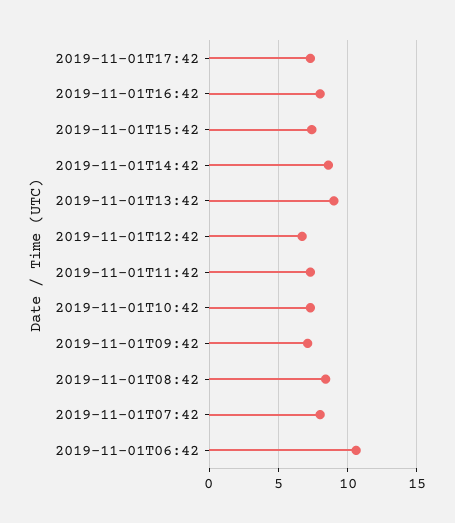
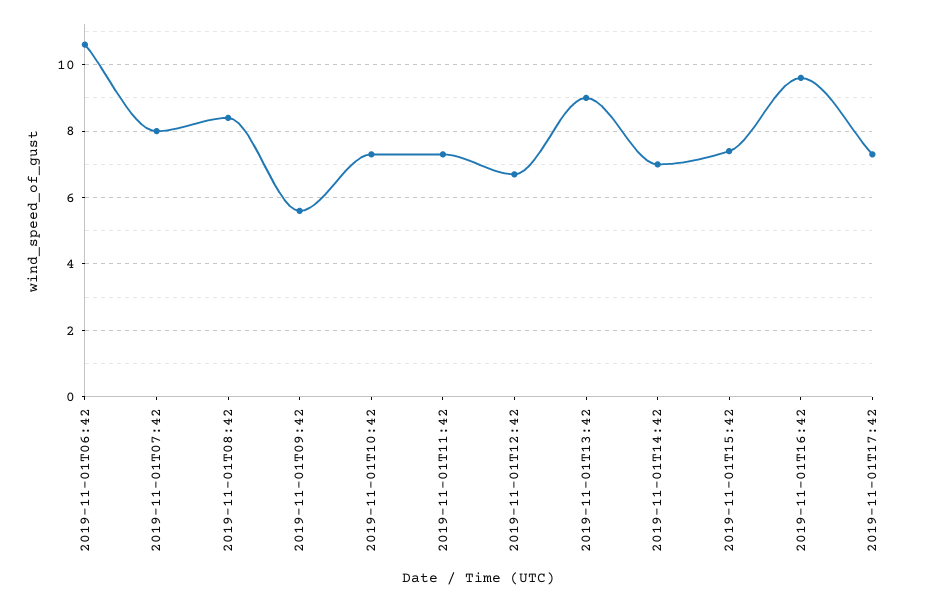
  {
    "2019-11-01T17:42": 7.5,
-   "2019-11-01T16:42": 8,
+   "2019-11-01T16:42": 9.5,
    "2019-11-01T15:42": 7.5,
-   "2019-11-01T14:42": 8.5,
+   "2019-11-01T14:42": 7,
    "2019-11-01T13:42": 9,
    "2019-11-01T12:42": 6.5,
    "2019-11-01T11:42": 7.5,
    "2019-11-01T10:42": 7.5,
-   "2019-11-01T09:42": 7,
+   "2019-11-01T09:42": 5.5,
    "2019-11-01T08:42": 8.5,
    "2019-11-01T07:42": 8,
    "2019-11-01T06:42": 10.5
  }

